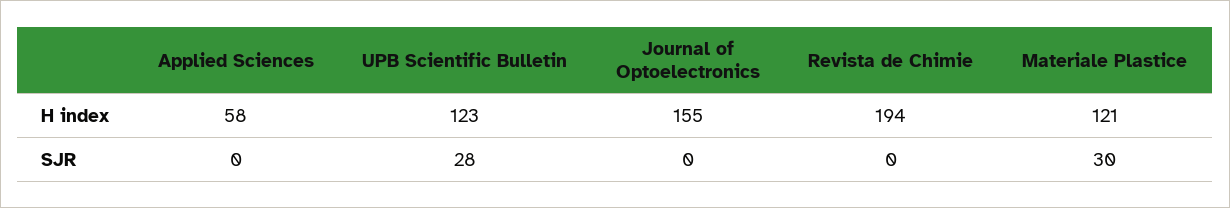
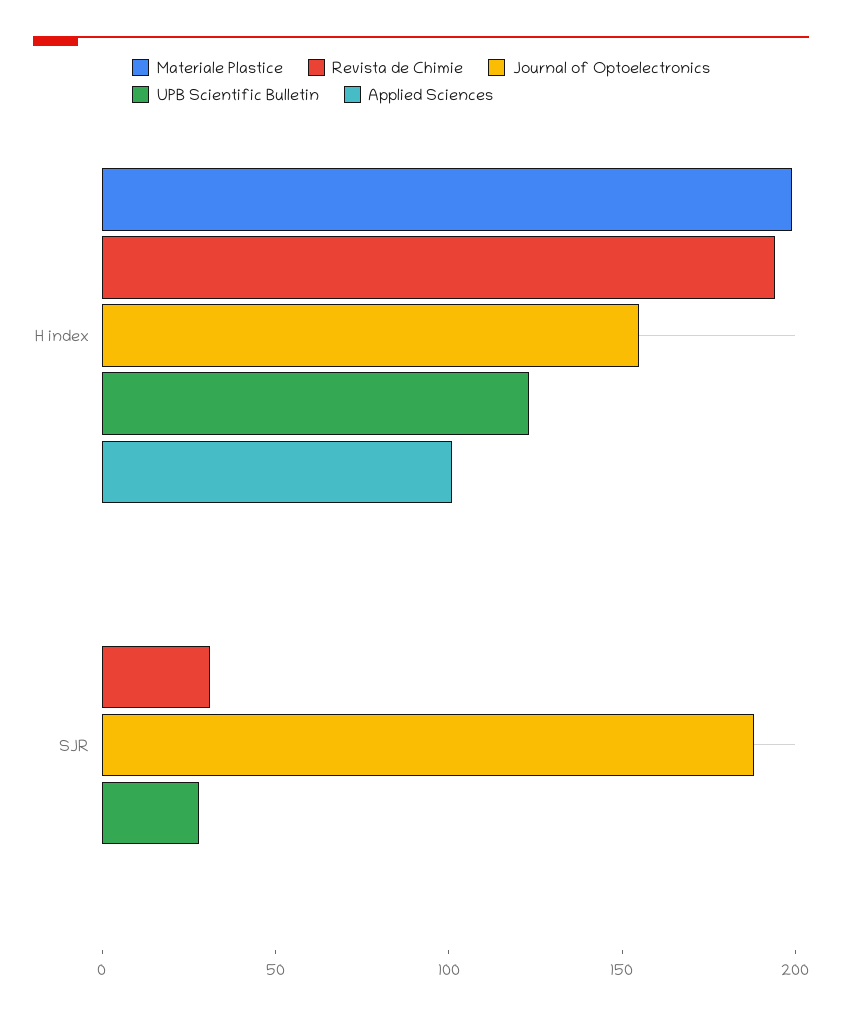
  {
    "Applied Sciences": {
-     "H index": 58,
+     "H index": 100,
      "SJR": 0
    },
    "UPB Scientific Bulletin": {
      "H index": 123,
      "SJR": 28
    },
    "Journal of Optoelectronics": {
      "H index": 155,
-     "SJR": 0
+     "SJR": 190
    },
    "Revista de Chimie": {
      "H index": 194,
-     "SJR": 0
+     "SJR": 30
    },
    "Materiale Plastice": {
-     "H index": 121,
+     "H index": 200,
-     "SJR": 30
+     "SJR": 0
    }
  }

